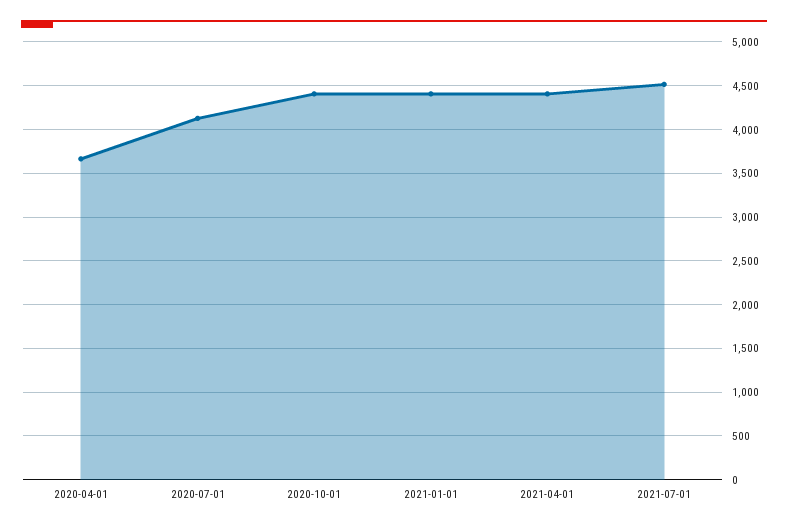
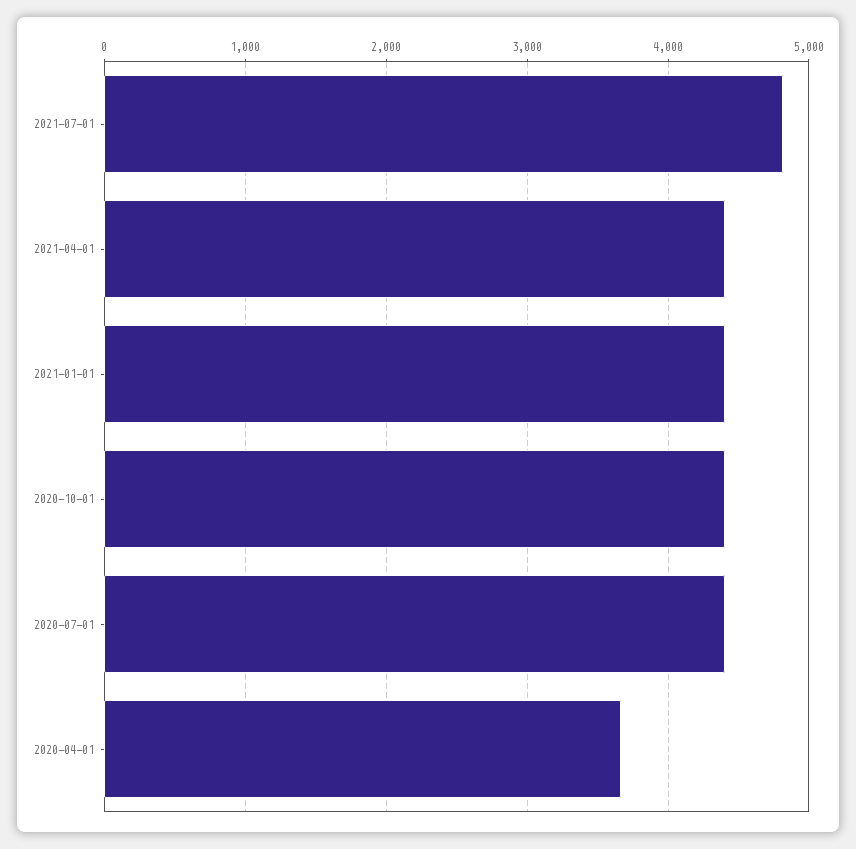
  {
    "2020-04-01": 3700,
-   "2020-07-01": 4100,
+   "2020-07-01": 4400,
    "2020-10-01": 4400,
    "2021-01-01": 4400,
    "2021-04-01": 4400,
-   "2021-07-01": 4500
+   "2021-07-01": 4800
  }

